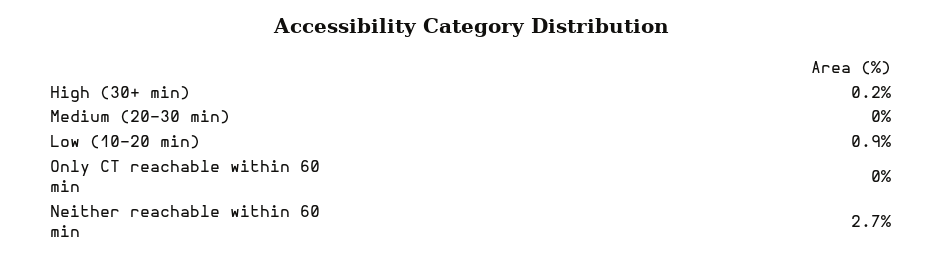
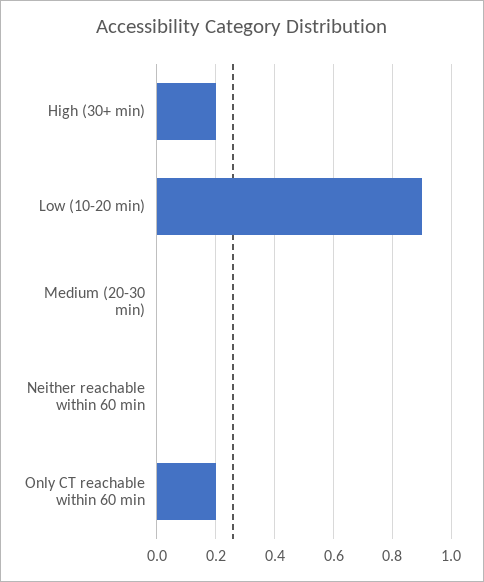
  {
    "High (30+ min)": 0.2,
    "Medium (20-30 min)": 0,
    "Low (10-20 min)": 0.9,
-   "Only CT reachable within 60 min": 0,
+   "Only CT reachable within 60 min": 0.2,
-   "Neither reachable within 60 min": 2.7
+   "Neither reachable within 60 min": 0
  }

